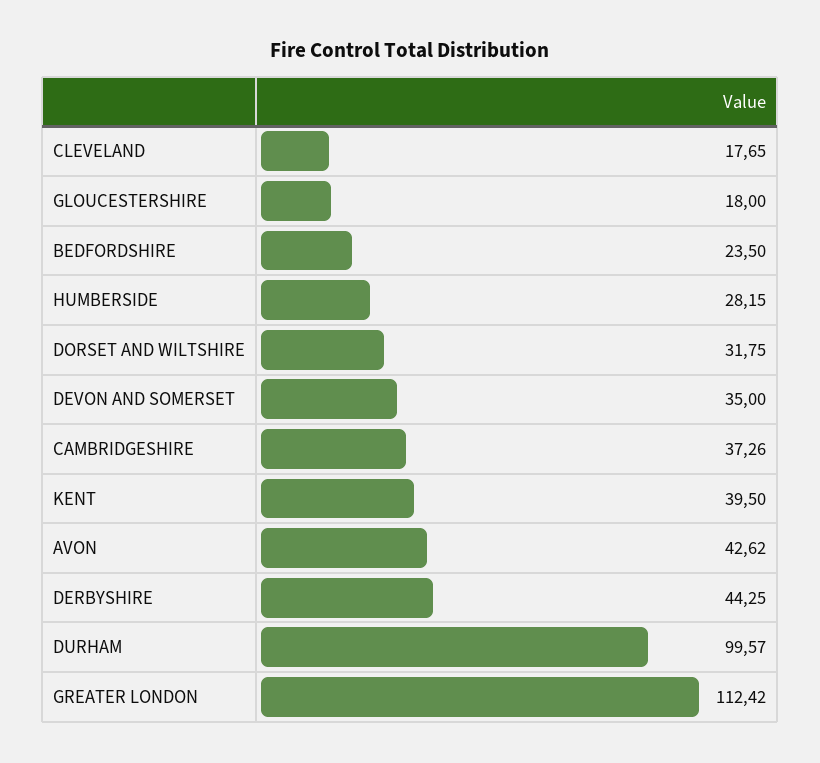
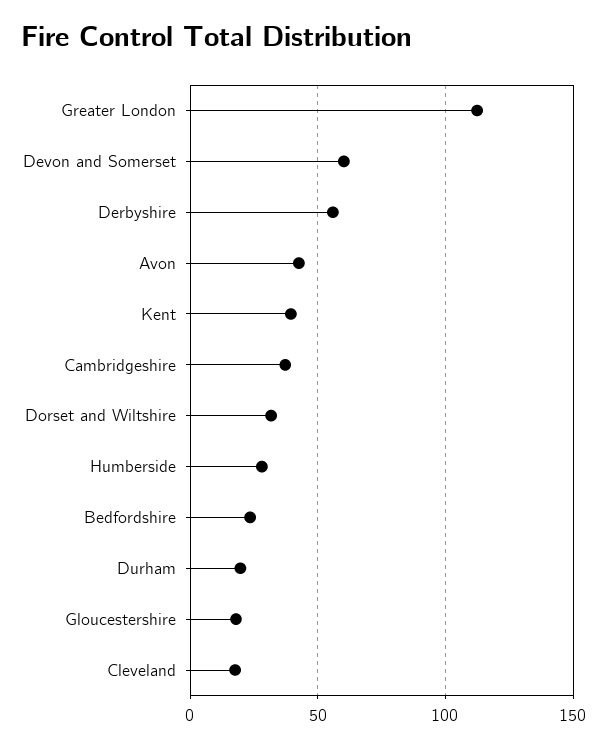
  {
    "CLEVELAND": 17.65,
    "GLOUCESTERSHIRE": 18,
    "BEDFORDSHIRE": 23.5,
    "HUMBERSIDE": 28.15,
    "DORSET AND WILTSHIRE": 31.75,
-   "DEVON AND SOMERSET": 35,
+   "DEVON AND SOMERSET": 60,
    "CAMBRIDGESHIRE": 37.26,
    "KENT": 39.5,
    "AVON": 42.62,
-   "DERBYSHIRE": 44.25,
+   "DERBYSHIRE": 55,
-   "DURHAM": 99.57,
+   "DURHAM": 20,
    "GREATER LONDON": 112.42
  }

